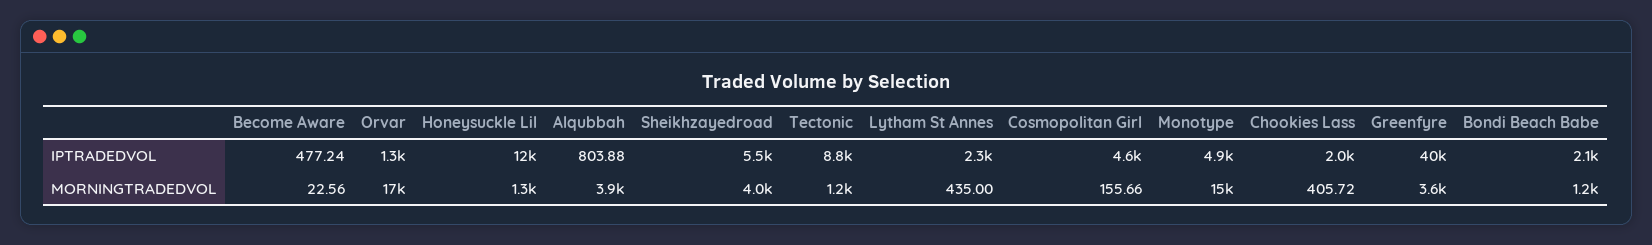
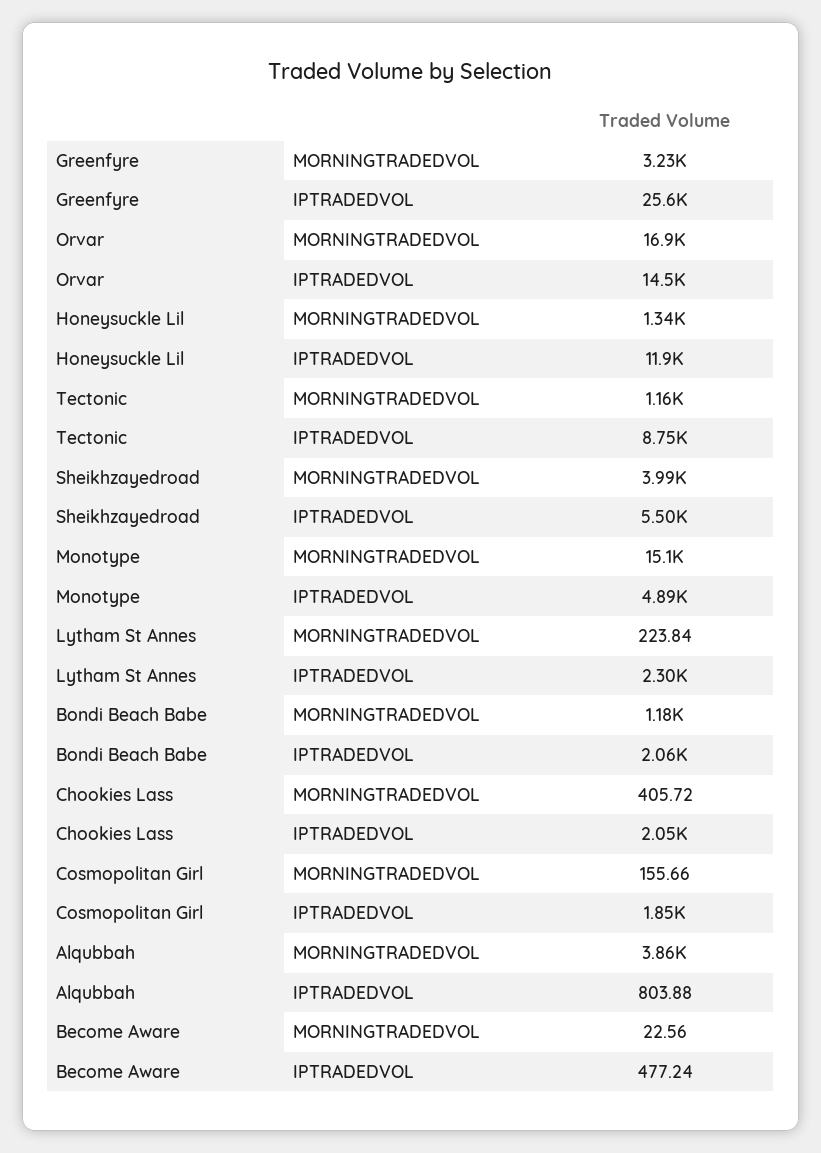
  {
    "Become Aware": {
      "IPTRADEDVOL": 477.24,
      "MORNINGTRADEDVOL": 22.56
    },
    "Orvar": {
-     "IPTRADEDVOL": 1300,
+     "IPTRADEDVOL": 14500,
      "MORNINGTRADEDVOL": 16900
    },
    "Honeysuckle Lil": {
      "IPTRADEDVOL": 11900,
      "MORNINGTRADEDVOL": 1340
    },
    "Alqubbah": {
      "IPTRADEDVOL": 803.88,
      "MORNINGTRADEDVOL": 3860
    },
    "Sheikhzayedroad": {
      "IPTRADEDVOL": 5500,
      "MORNINGTRADEDVOL": 3990
    },
    "Tectonic": {
      "IPTRADEDVOL": 8750,
      "MORNINGTRADEDVOL": 1160
    },
    "Lytham St Annes": {
      "IPTRADEDVOL": 2300,
-     "MORNINGTRADEDVOL": 435
+     "MORNINGTRADEDVOL": 223.84
    },
    "Cosmopolitan Girl": {
-     "IPTRADEDVOL": 4600,
+     "IPTRADEDVOL": 1850,
      "MORNINGTRADEDVOL": 155.66
    },
    "Monotype": {
      "IPTRADEDVOL": 4890,
      "MORNINGTRADEDVOL": 15100
    },
    "Chookies Lass": {
      "IPTRADEDVOL": 2050,
      "MORNINGTRADEDVOL": 405.72
    },
    "Greenfyre": {
-     "IPTRADEDVOL": 40000,
+     "IPTRADEDVOL": 25600,
-     "MORNINGTRADEDVOL": 3600
+     "MORNINGTRADEDVOL": 3230
    },
    "Bondi Beach Babe": {
      "IPTRADEDVOL": 2060,
      "MORNINGTRADEDVOL": 1180
    }
  }

